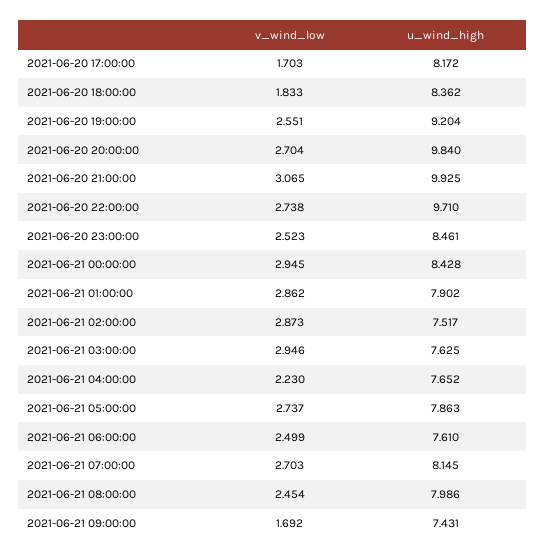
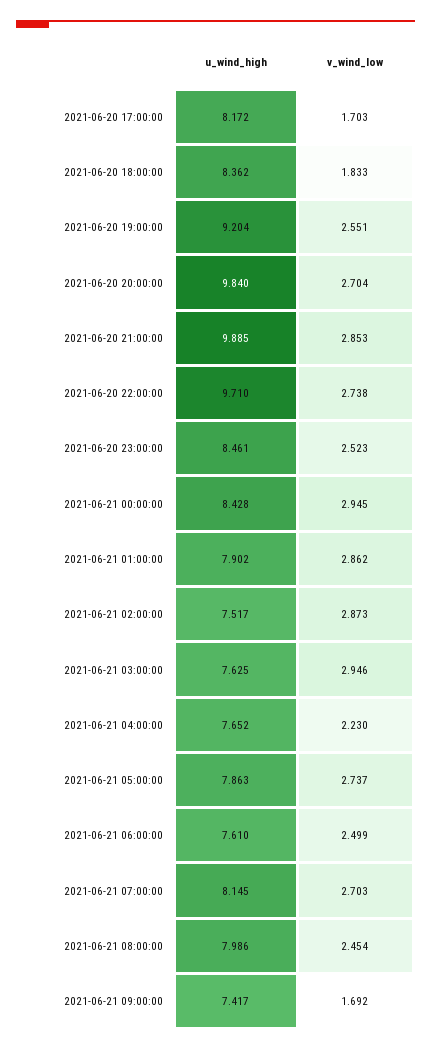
  {
    "v_wind_low": {
      "2021-06-20 17:00:00": 1.703,
      "2021-06-20 18:00:00": 1.833,
      "2021-06-20 19:00:00": 2.551,
      "2021-06-20 20:00:00": 2.704,
-     "2021-06-20 21:00:00": 3.065,
+     "2021-06-20 21:00:00": 2.853,
      "2021-06-20 22:00:00": 2.738,
      "2021-06-20 23:00:00": 2.523,
      "2021-06-21 00:00:00": 2.945,
      "2021-06-21 01:00:00": 2.862,
      "2021-06-21 02:00:00": 2.873,
      "2021-06-21 03:00:00": 2.946,
      "2021-06-21 04:00:00": 2.23,
      "2021-06-21 05:00:00": 2.737,
      "2021-06-21 06:00:00": 2.499,
      "2021-06-21 07:00:00": 2.703,
      "2021-06-21 08:00:00": 2.454,
      "2021-06-21 09:00:00": 1.692
    },
    "u_wind_high": {
      "2021-06-20 17:00:00": 8.172,
      "2021-06-20 18:00:00": 8.362,
      "2021-06-20 19:00:00": 9.204,
      "2021-06-20 20:00:00": 9.84,
-     "2021-06-20 21:00:00": 9.925,
+     "2021-06-20 21:00:00": 9.885,
      "2021-06-20 22:00:00": 9.71,
      "2021-06-20 23:00:00": 8.461,
      "2021-06-21 00:00:00": 8.428,
      "2021-06-21 01:00:00": 7.902,
      "2021-06-21 02:00:00": 7.517,
      "2021-06-21 03:00:00": 7.625,
      "2021-06-21 04:00:00": 7.652,
      "2021-06-21 05:00:00": 7.863,
      "2021-06-21 06:00:00": 7.61,
      "2021-06-21 07:00:00": 8.145,
      "2021-06-21 08:00:00": 7.986,
-     "2021-06-21 09:00:00": 7.431
+     "2021-06-21 09:00:00": 7.417
    }
  }

